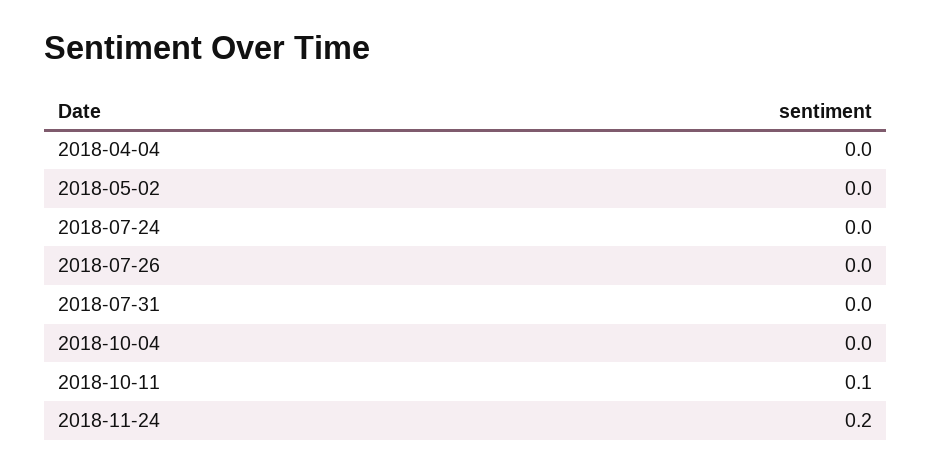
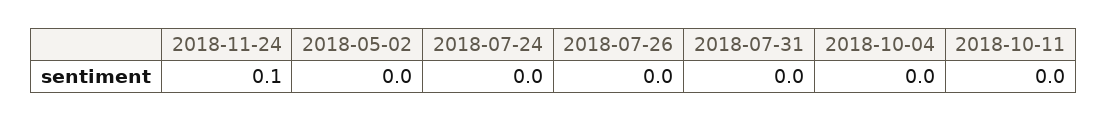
  {
-   "2018-04-04": 0,
    "2018-05-02": 0,
    "2018-07-24": 0,
    "2018-07-26": 0,
    "2018-07-31": 0,
    "2018-10-04": 0,
-   "2018-10-11": 0.1,
+   "2018-10-11": 0,
-   "2018-11-24": 0.2
+   "2018-11-24": 0.1
  }

